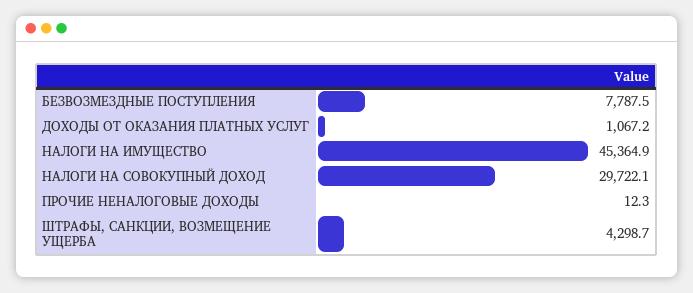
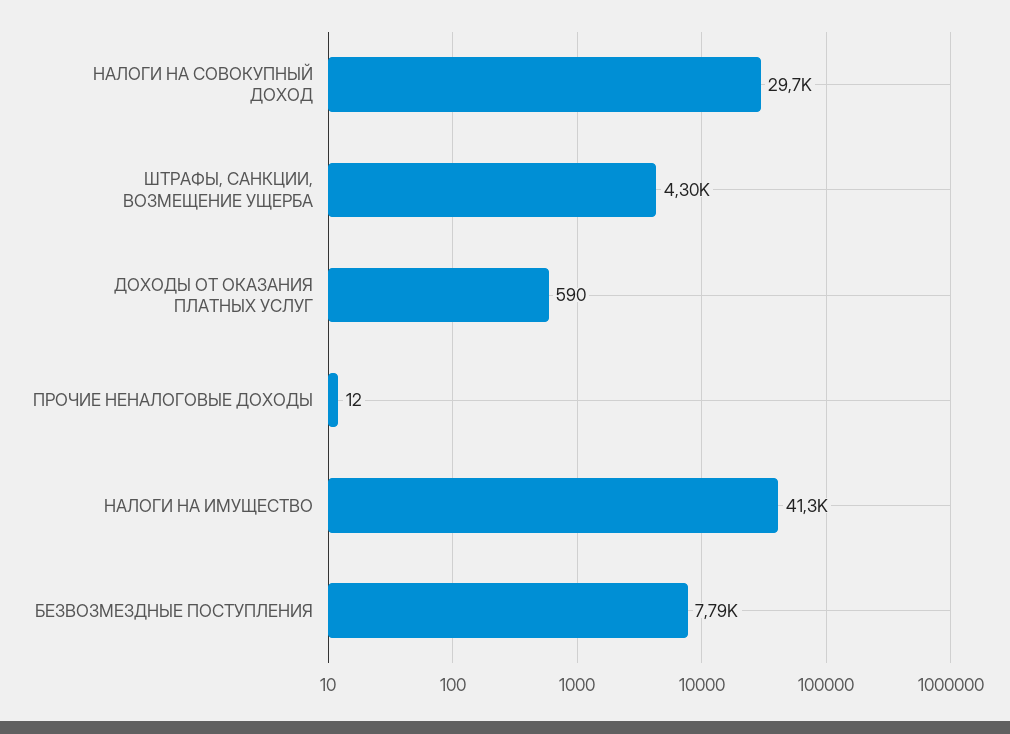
  {
    "БЕЗВОЗМЕЗДНЫЕ ПОСТУПЛЕНИЯ": 7787.5,
-   "ДОХОДЫ ОТ ОКАЗАНИЯ ПЛАТНЫХ УСЛУГ": 1067.2,
+   "ДОХОДЫ ОТ ОКАЗАНИЯ ПЛАТНЫХ УСЛУГ": 590,
-   "НАЛОГИ НА ИМУЩЕСТВО": 45364.9,
+   "НАЛОГИ НА ИМУЩЕСТВО": 41300,
    "НАЛОГИ НА СОВОКУПНЫЙ ДОХОД": 29722.1,
    "ПРОЧИЕ НЕНАЛОГОВЫЕ ДОХОДЫ": 12.3,
    "ШТРАФЫ, САНКЦИИ, ВОЗМЕЩЕНИЕ УЩЕРБА": 4298.7
  }

